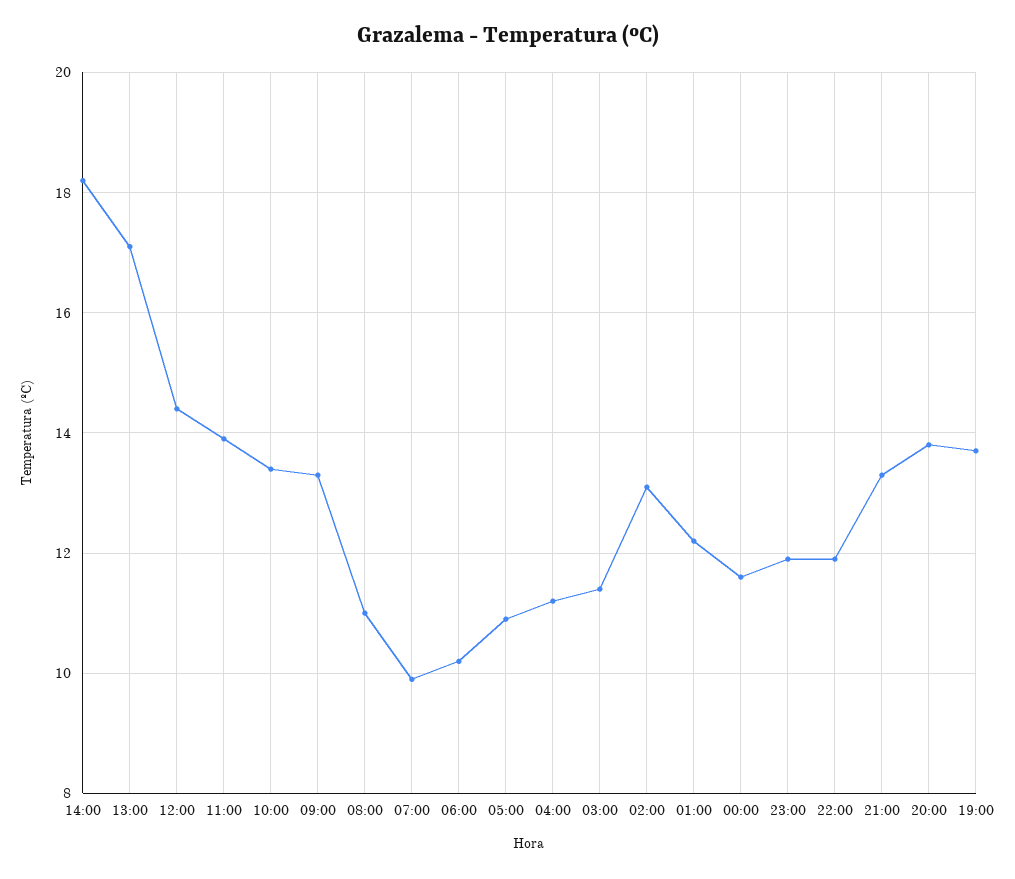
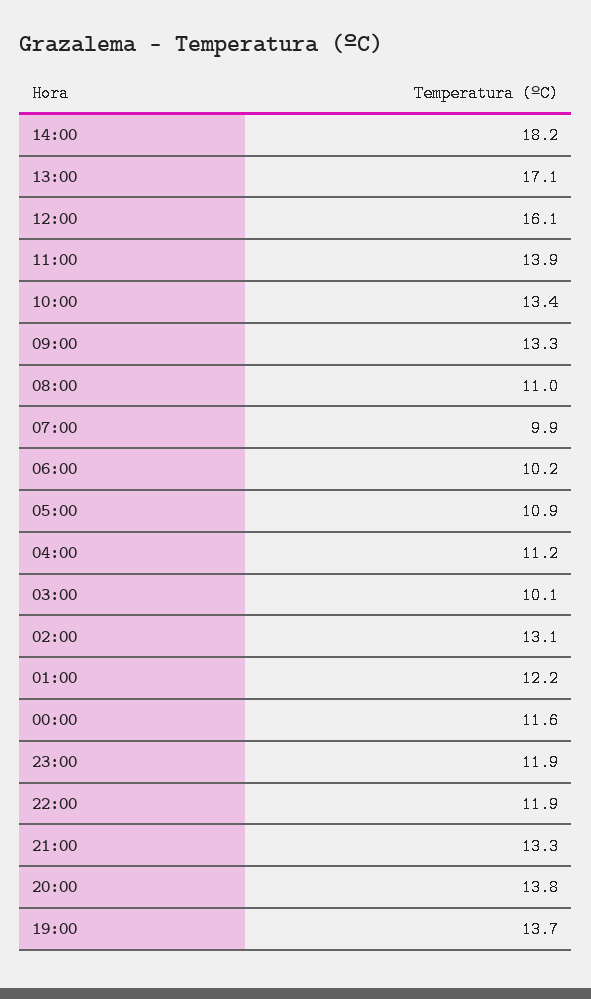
  {
    "14:00": 18.2,
    "13:00": 17.1,
-   "12:00": 14.5,
+   "12:00": 16.1,
    "11:00": 13.9,
    "10:00": 13.4,
    "09:00": 13.3,
    "08:00": 11,
    "07:00": 9.9,
    "06:00": 10.2,
    "05:00": 10.9,
    "04:00": 11.2,
-   "03:00": 11.5,
+   "03:00": 10.1,
    "02:00": 13.1,
    "01:00": 12.2,
    "00:00": 11.6,
    "23:00": 11.9,
    "22:00": 11.9,
    "21:00": 13.3,
    "20:00": 13.8,
    "19:00": 13.7
  }

